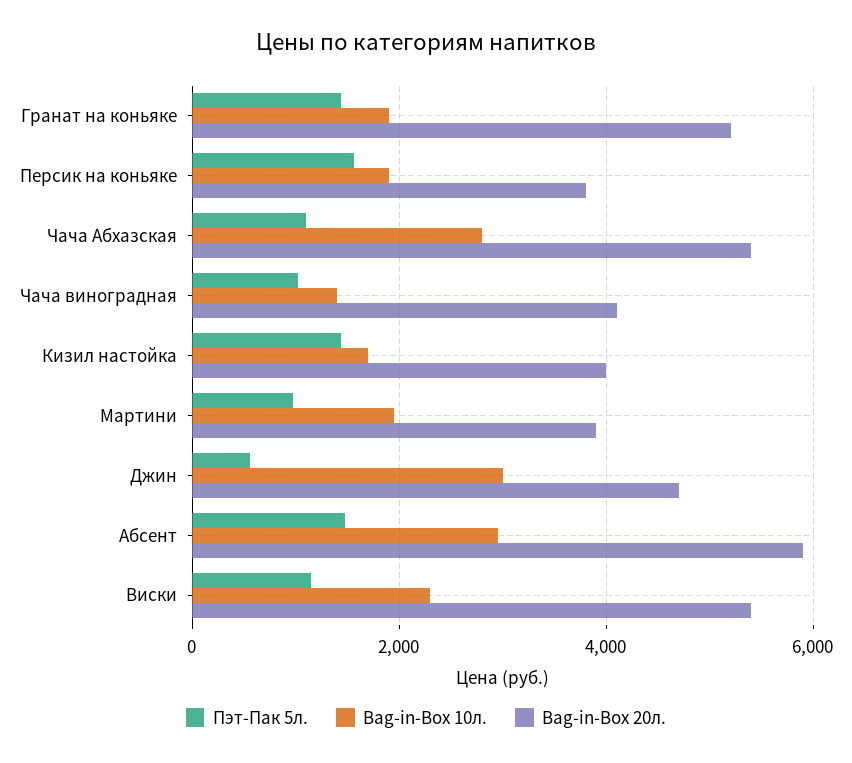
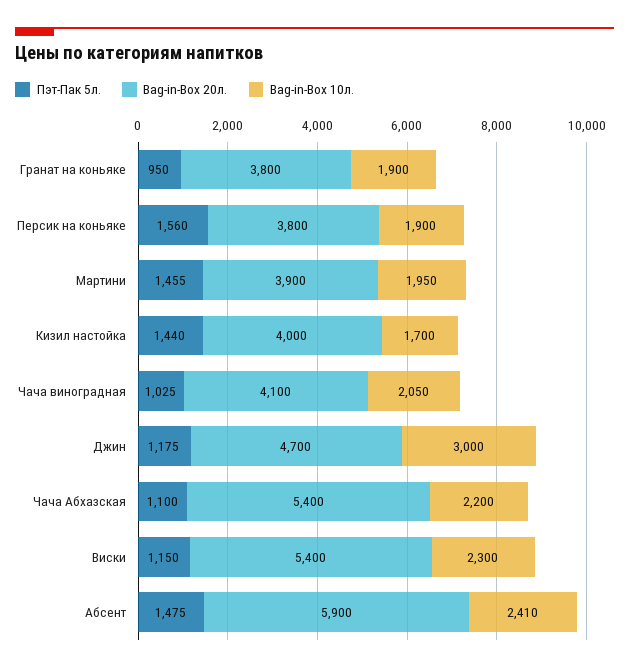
  {
    "Пэт-Пак 5л.": {
-     "Гранат на коньяке": 1400,
+     "Гранат на коньяке": 950,
      "Персик на коньяке": 1560,
      "Чача Абхазская": 1100,
      "Чача виноградная": 1025,
      "Кизил настойка": 1440,
-     "Мартини": 1000,
+     "Мартини": 1455,
-     "Джин": 600,
+     "Джин": 1175,
      "Абсент": 1475,
      "Виски": 1150
    },
    "Bag-in-Box 10л.": {
      "Гранат на коньяке": 1900,
      "Персик на коньяке": 1900,
-     "Чача Абхазская": 2800,
+     "Чача Абхазская": 2200,
-     "Чача виноградная": 1400,
+     "Чача виноградная": 2050,
      "Кизил настойка": 1700,
      "Мартини": 1950,
      "Джин": 3000,
-     "Абсент": 3000,
+     "Абсент": 2410,
      "Виски": 2300
    },
    "Bag-in-Box 20л.": {
-     "Гранат на коньяке": 5200,
+     "Гранат на коньяке": 3800,
      "Персик на коньяке": 3800,
      "Чача Абхазская": 5400,
      "Чача виноградная": 4100,
      "Кизил настойка": 4000,
      "Мартини": 3900,
      "Джин": 4700,
      "Абсент": 5900,
      "Виски": 5400
    }
  }

